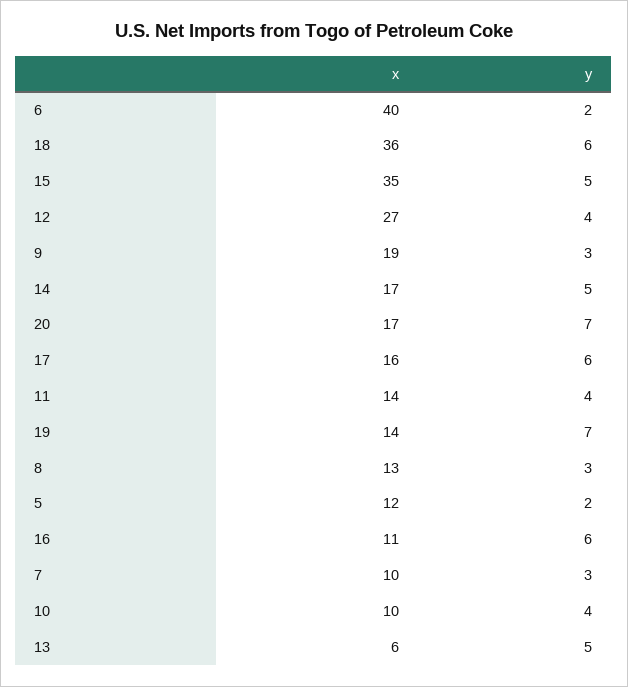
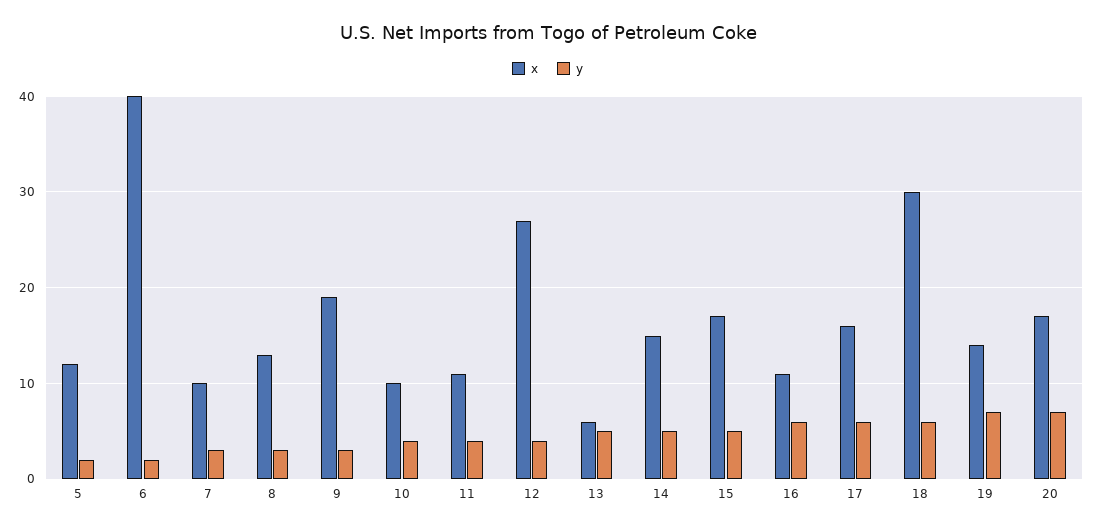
  {
    "x": {
      "6": 40,
-     "18": 36,
+     "18": 30,
-     "15": 35,
+     "15": 17,
      "12": 27,
      "9": 19,
-     "14": 17,
+     "14": 15,
      "20": 17,
      "17": 16,
-     "11": 14,
+     "11": 11,
      "19": 14,
      "8": 13,
      "5": 12,
      "16": 11,
      "7": 10,
      "10": 10,
      "13": 6
    },
    "y": {
      "6": 2,
      "18": 6,
      "15": 5,
      "12": 4,
      "9": 3,
      "14": 5,
      "20": 7,
      "17": 6,
      "11": 4,
      "19": 7,
      "8": 3,
      "5": 2,
      "16": 6,
      "7": 3,
      "10": 4,
      "13": 5
    }
  }

